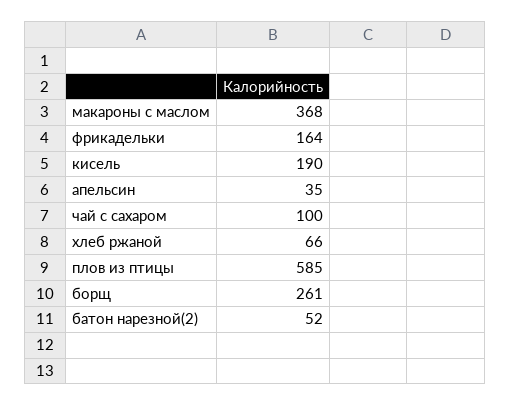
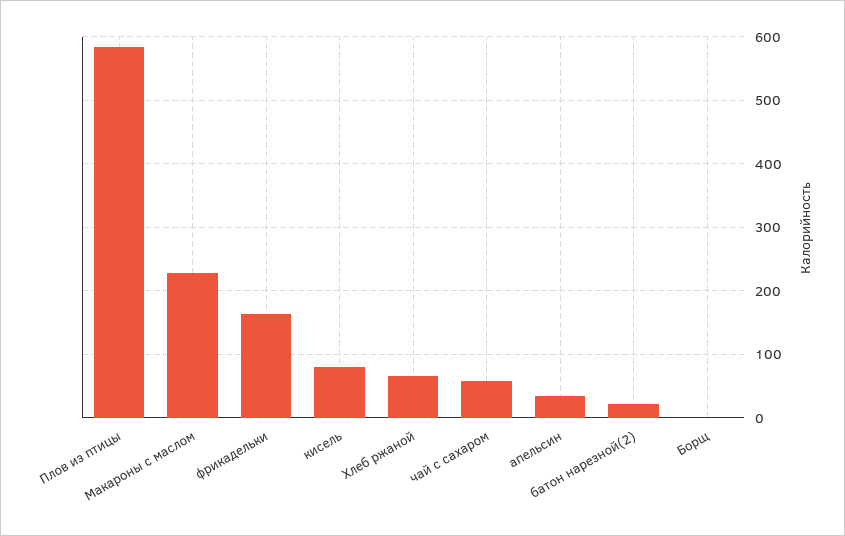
  {
-   "макароны с маслом": 368,
+   "макароны с маслом": 230,
    "фрикадельки": 164,
-   "кисель": 190,
+   "кисель": 80,
    "апельсин": 35,
-   "чай с сахаром": 100,
+   "чай с сахаром": 60,
    "хлеб ржаной": 66,
    "плов из птицы": 585,
-   "борщ": 261,
+   "борщ": 0,
-   "батон нарезной(2)": 52
+   "батон нарезной(2)": 20
  }

